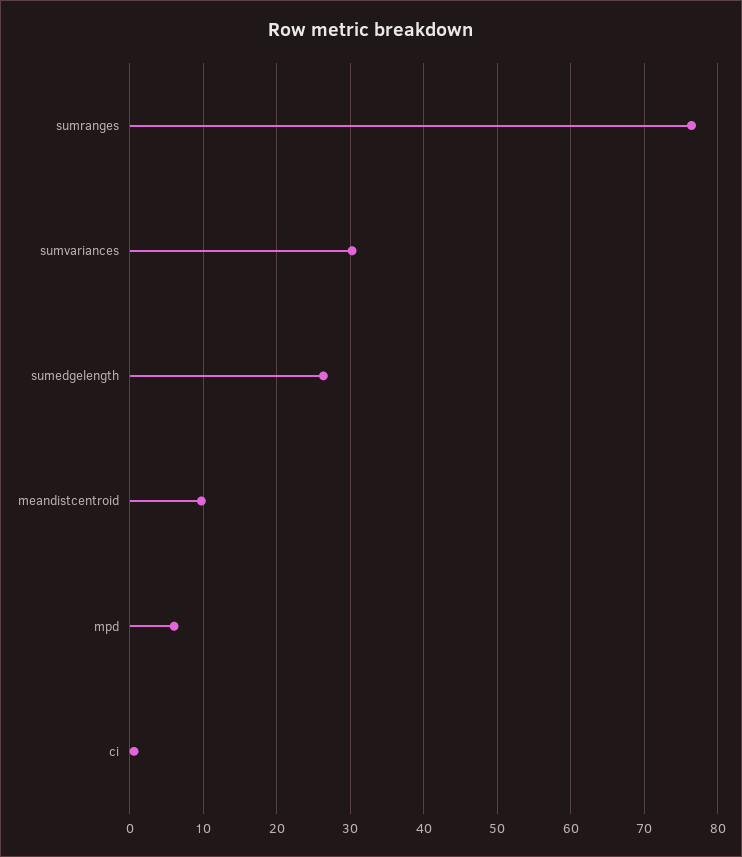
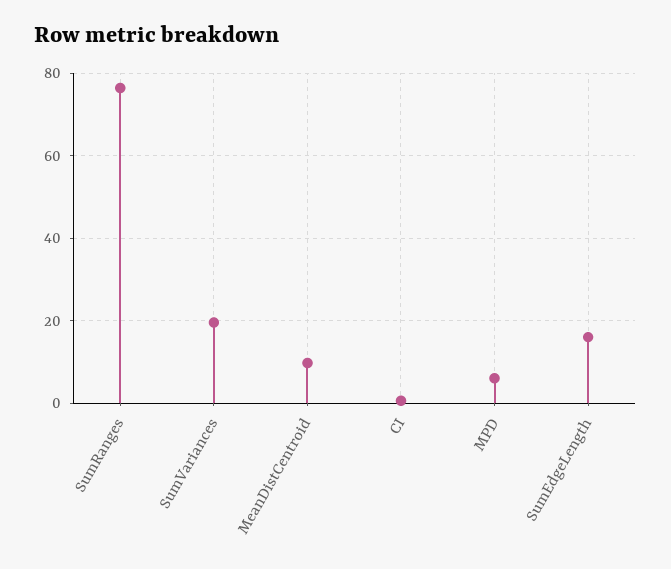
  {
    "sumranges": 76,
-   "sumvariances": 30,
+   "sumvariances": 20,
-   "sumedgelength": 26,
+   "sumedgelength": 16,
    "meandistcentroid": 10,
    "mpd": 6,
    "ci": 1
  }

